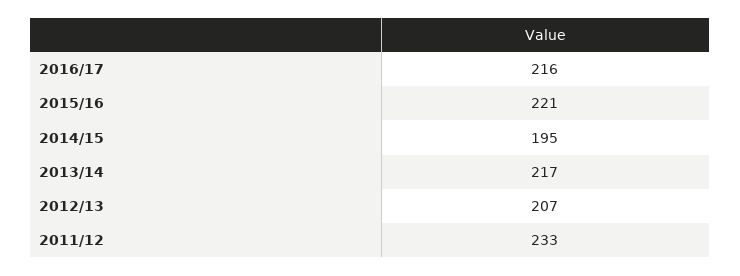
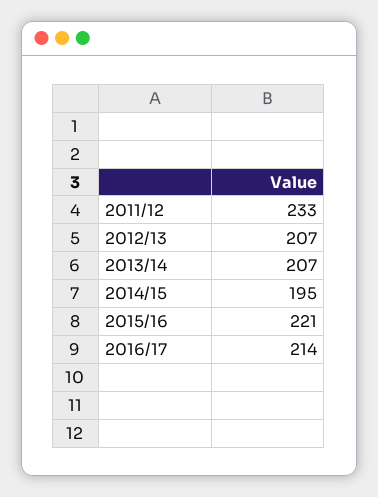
  {
-   "2016/17": 216,
+   "2016/17": 214,
    "2015/16": 221,
    "2014/15": 195,
-   "2013/14": 217,
+   "2013/14": 207,
    "2012/13": 207,
    "2011/12": 233
  }

